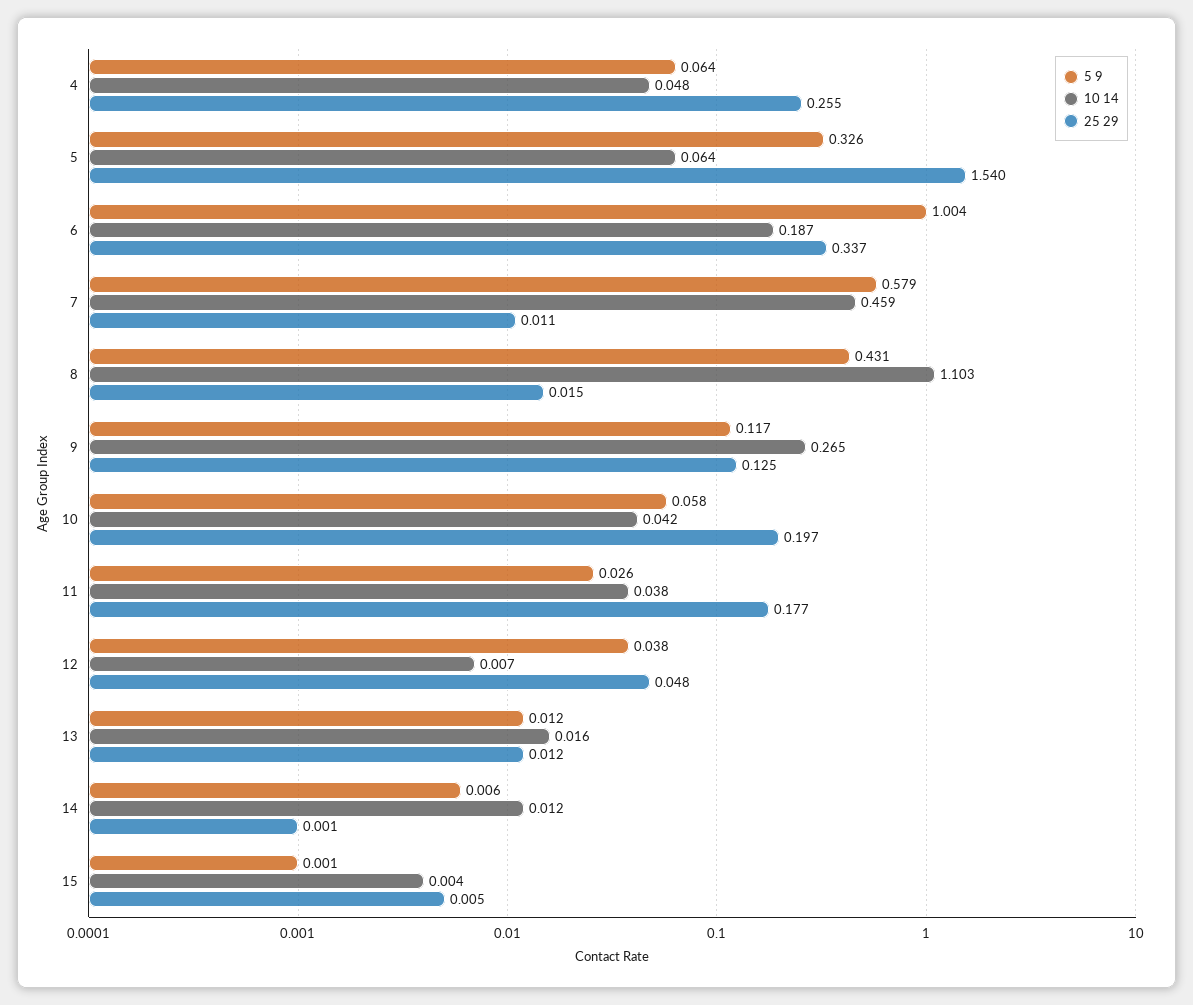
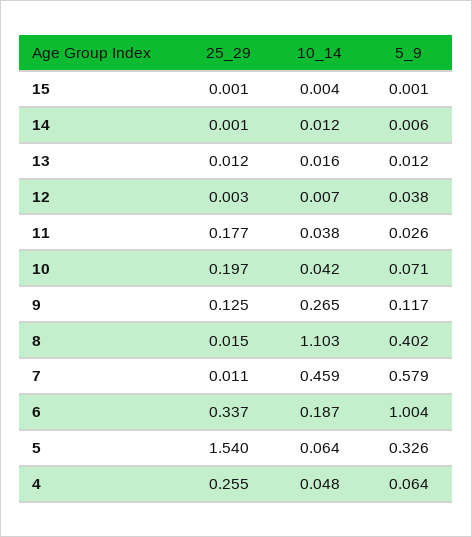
  {
    "5 9": {
      "4": 0.064,
      "5": 0.326,
      "6": 1.004,
      "7": 0.579,
-     "8": 0.431,
+     "8": 0.402,
      "9": 0.117,
-     "10": 0.058,
+     "10": 0.071,
      "11": 0.026,
      "12": 0.038,
      "13": 0.012,
      "14": 0.006,
      "15": 0.001
    },
    "10 14": {
      "4": 0.048,
      "5": 0.064,
      "6": 0.187,
      "7": 0.459,
      "8": 1.103,
      "9": 0.265,
      "10": 0.042,
      "11": 0.038,
      "12": 0.007,
      "13": 0.016,
      "14": 0.012,
      "15": 0.004
    },
    "25 29": {
      "4": 0.255,
      "5": 1.54,
      "6": 0.337,
      "7": 0.011,
      "8": 0.015,
      "9": 0.125,
      "10": 0.197,
      "11": 0.177,
-     "12": 0.048,
+     "12": 0.003,
      "13": 0.012,
      "14": 0.001,
-     "15": 0.005
+     "15": 0.001
    }
  }

